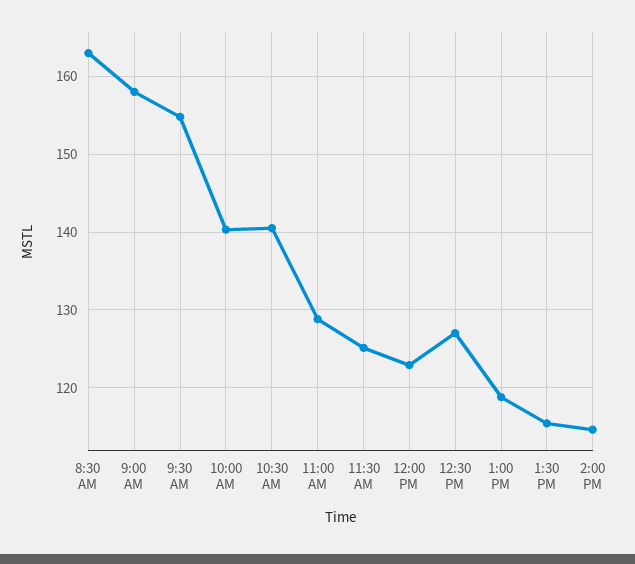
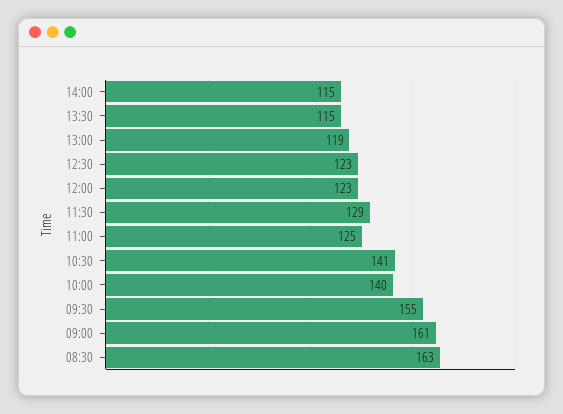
  {
    "8:30 AM": 163,
-   "9:00 AM": 158,
+   "9:00 AM": 161,
    "9:30 AM": 155,
    "10:00 AM": 140,
    "10:30 AM": 141,
-   "11:00 AM": 129,
+   "11:00 AM": 125,
-   "11:30 AM": 125,
+   "11:30 AM": 129,
    "12:00 PM": 123,
-   "12:30 PM": 127,
+   "12:30 PM": 123,
    "1:00 PM": 119,
    "1:30 PM": 115,
    "2:00 PM": 115
  }

